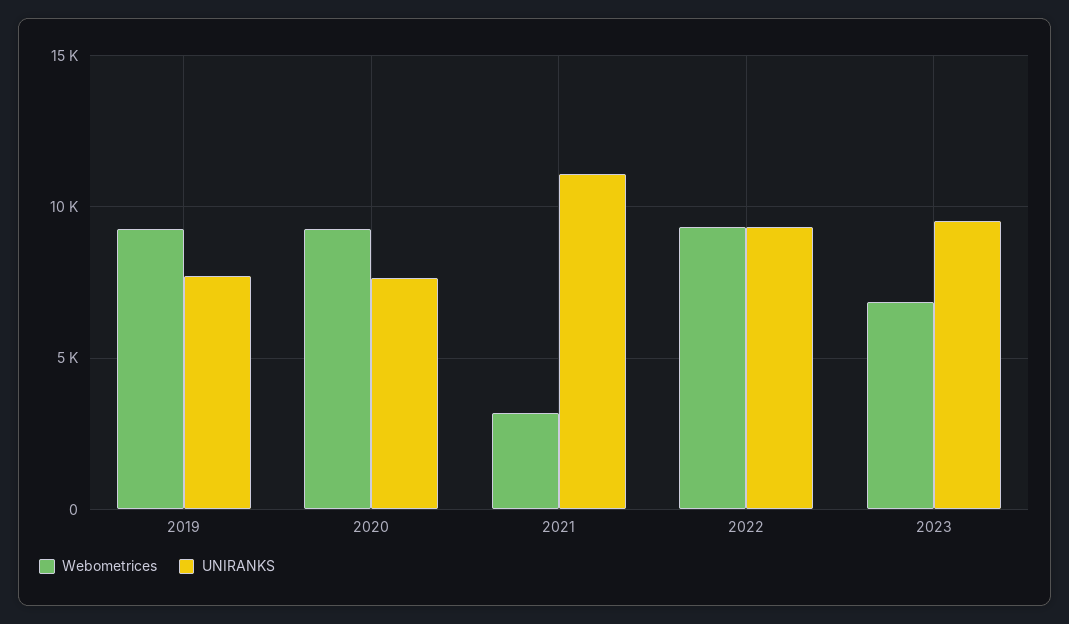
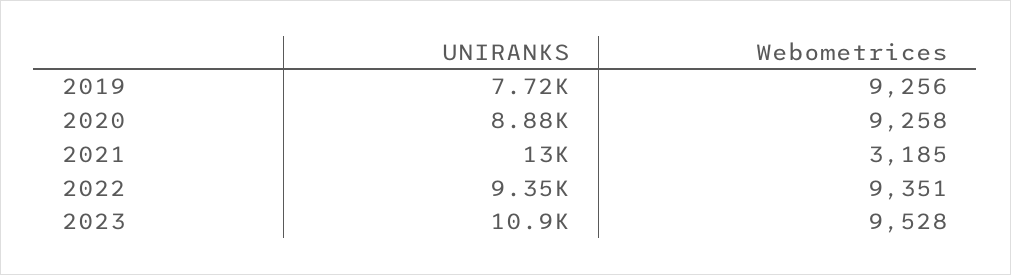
  {
    "Webometrices": {
      "2019": 9256,
      "2020": 9258,
      "2021": 3185,
      "2022": 9351,
-     "2023": 7000
+     "2023": 9528
    },
    "UNIRANKS": {
      "2019": 7720,
-     "2020": 7500,
+     "2020": 8880,
-     "2021": 11000,
+     "2021": 13000,
      "2022": 9350,
-     "2023": 9500
+     "2023": 10900
    }
  }

